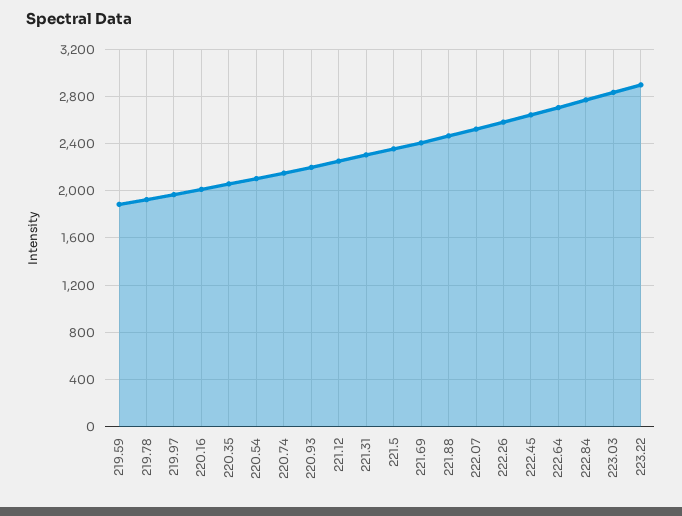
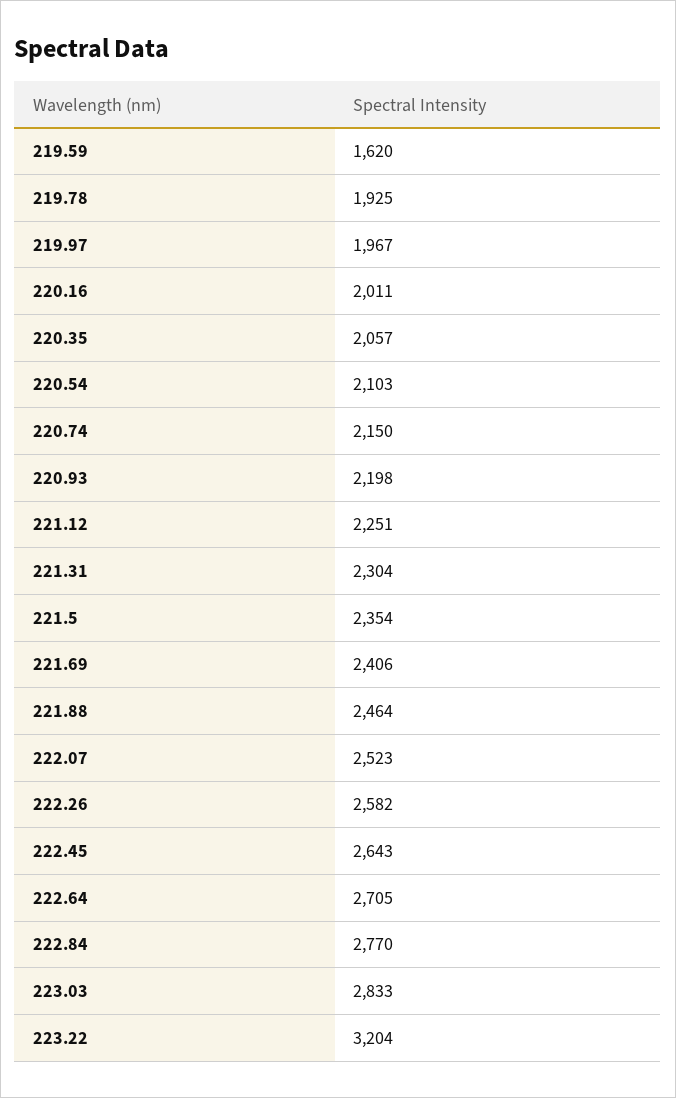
  {
-   "219.59": 1900,
+   "219.59": 1620,
    "219.78": 1925,
    "219.97": 1967,
    "220.16": 2011,
    "220.35": 2057,
    "220.54": 2103,
    "220.74": 2150,
    "220.93": 2198,
    "221.12": 2251,
    "221.31": 2304,
    "221.5": 2354,
    "221.69": 2406,
    "221.88": 2464,
    "222.07": 2523,
    "222.26": 2582,
    "222.45": 2643,
    "222.64": 2705,
    "222.84": 2770,
    "223.03": 2833,
-   "223.22": 2900
+   "223.22": 3204
  }

